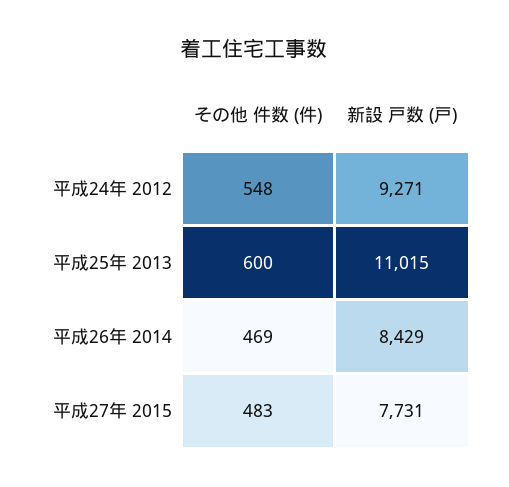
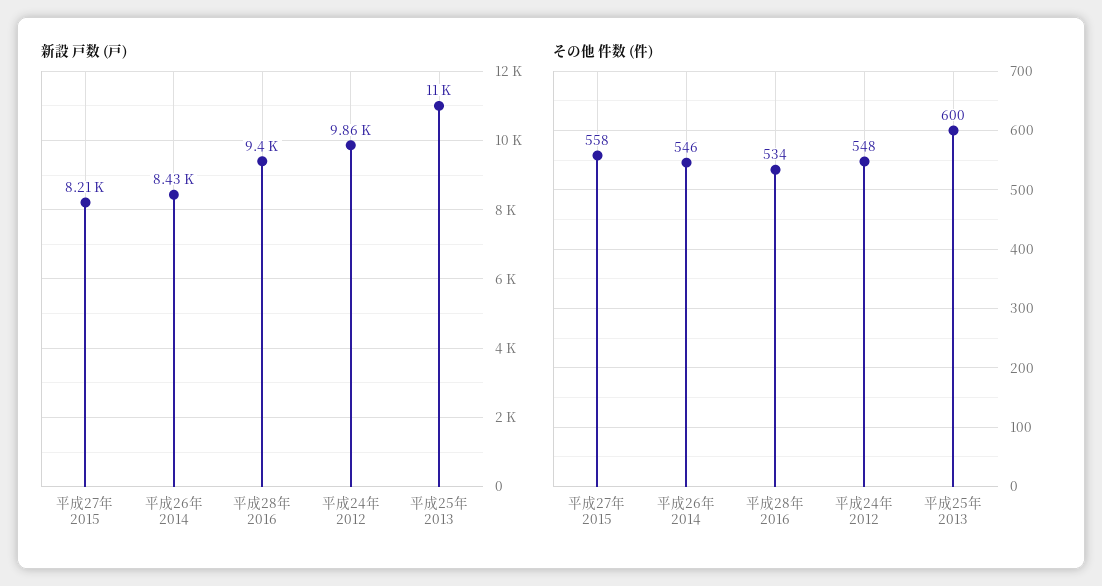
  {
    "その他 件数 (件)": {
      "平成24年 2012": 548,
      "平成25年 2013": 600,
-     "平成26年 2014": 469,
+     "平成26年 2014": 546,
-     "平成27年 2015": 483
+     "平成27年 2015": 558,
+     "平成28年 2016": 534
    },
    "新設 戸数 (戸)": {
-     "平成24年 2012": 9271,
+     "平成24年 2012": 9860,
      "平成25年 2013": 11015,
      "平成26年 2014": 8429,
-     "平成27年 2015": 7731
+     "平成27年 2015": 8210,
+     "平成28年 2016": 9400
    }
  }

